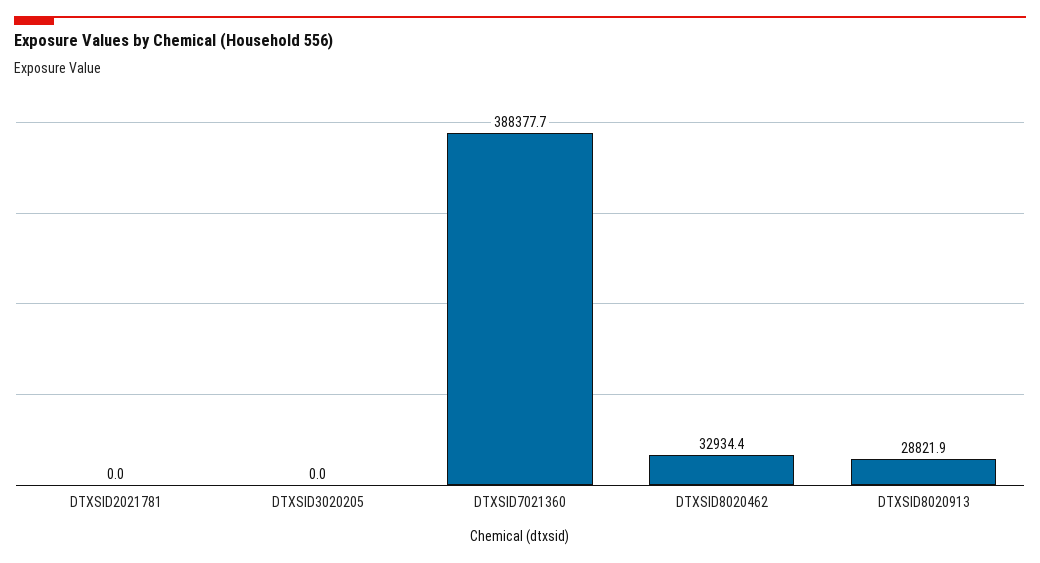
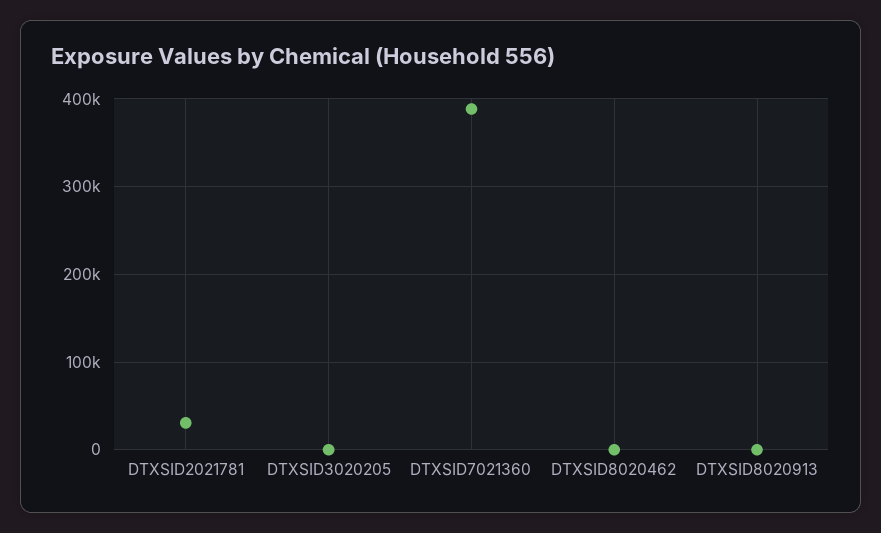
  {
-   "DTXSID2021781": 0,
+   "DTXSID2021781": 30000,
    "DTXSID3020205": 0,
    "DTXSID7021360": 388377.7,
-   "DTXSID8020462": 32934.4,
+   "DTXSID8020462": 0,
-   "DTXSID8020913": 28821.9
+   "DTXSID8020913": 0
  }

